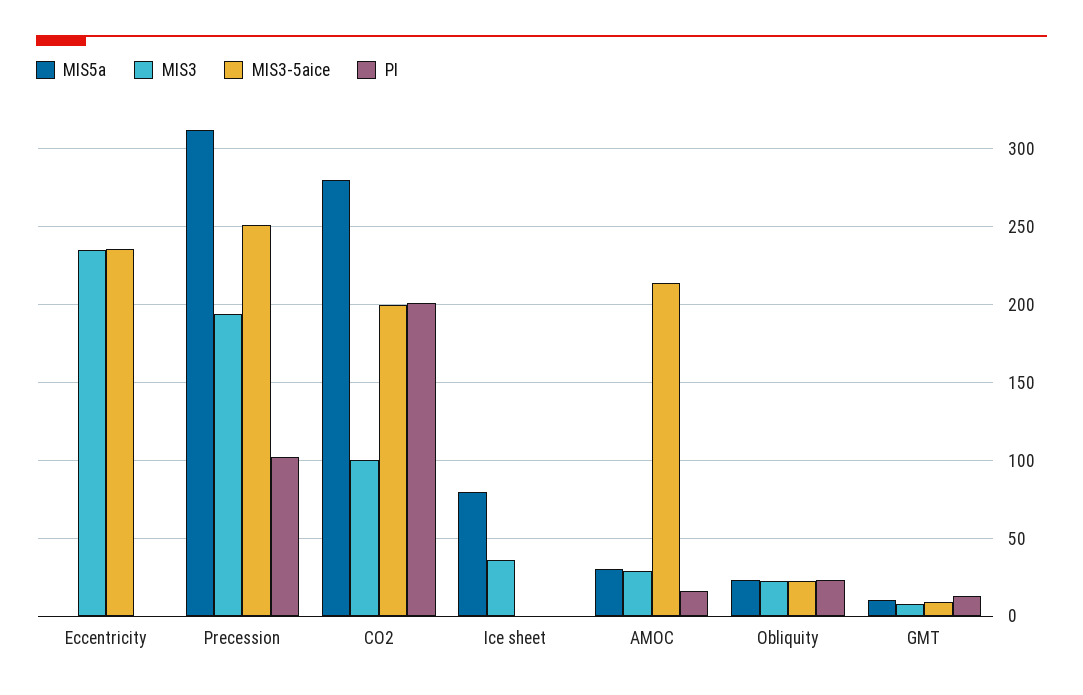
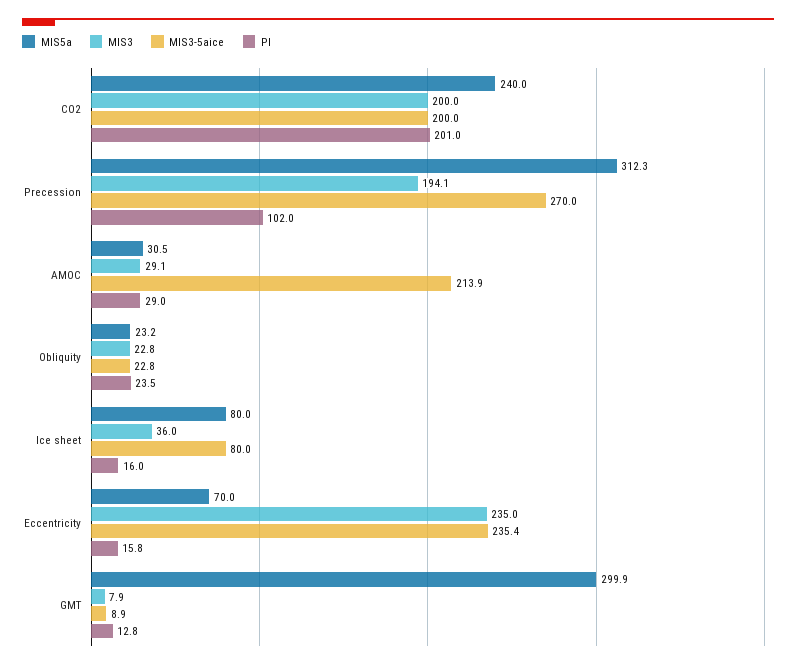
  {
    "MIS5a": {
-     "Eccentricity": 0,
+     "Eccentricity": 70,
      "Precession": 312.3,
-     "CO2": 280,
+     "CO2": 240,
      "Ice sheet": 80,
      "AMOC": 30.5,
      "Obliquity": 23.2,
-     "GMT": 10
+     "GMT": 299.9
    },
    "MIS3": {
      "Eccentricity": 235,
      "Precession": 194.1,
-     "CO2": 100,
+     "CO2": 200,
      "Ice sheet": 36,
      "AMOC": 29.1,
      "Obliquity": 22.8,
      "GMT": 7.9
    },
    "MIS3-5aice": {
      "Eccentricity": 235.4,
-     "Precession": 250,
+     "Precession": 270,
      "CO2": 200,
-     "Ice sheet": 0,
+     "Ice sheet": 80,
      "AMOC": 213.9,
      "Obliquity": 22.8,
      "GMT": 8.9
    },
    "PI": {
-     "Eccentricity": 0,
+     "Eccentricity": 15.8,
      "Precession": 102,
      "CO2": 201,
-     "Ice sheet": 0,
+     "Ice sheet": 16,
-     "AMOC": 15,
+     "AMOC": 29,
      "Obliquity": 23.5,
      "GMT": 12.8
    }
  }

